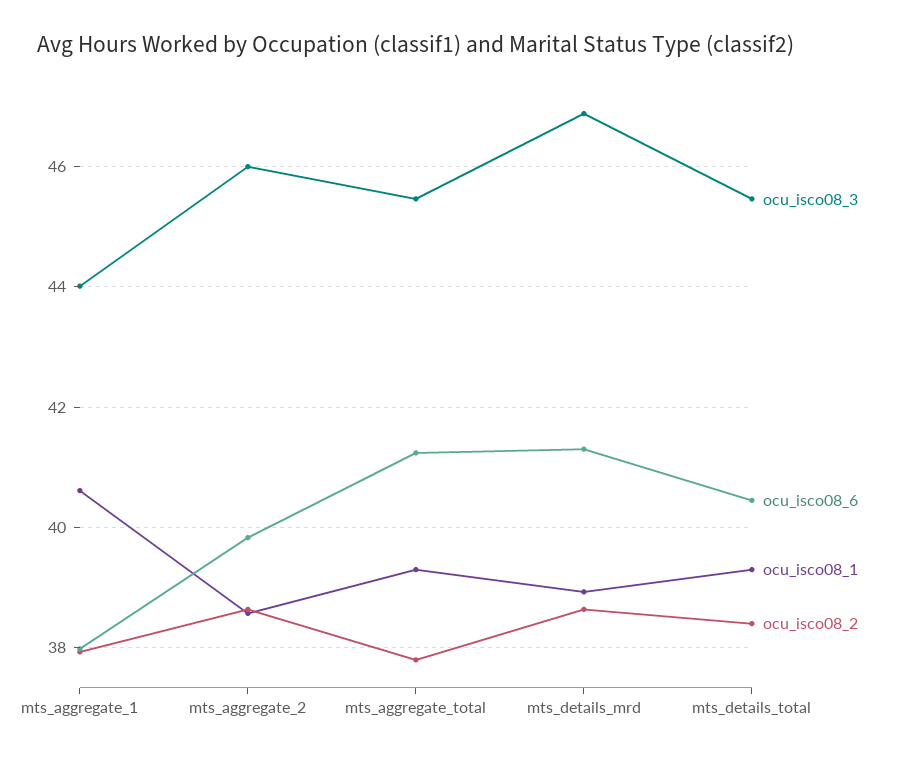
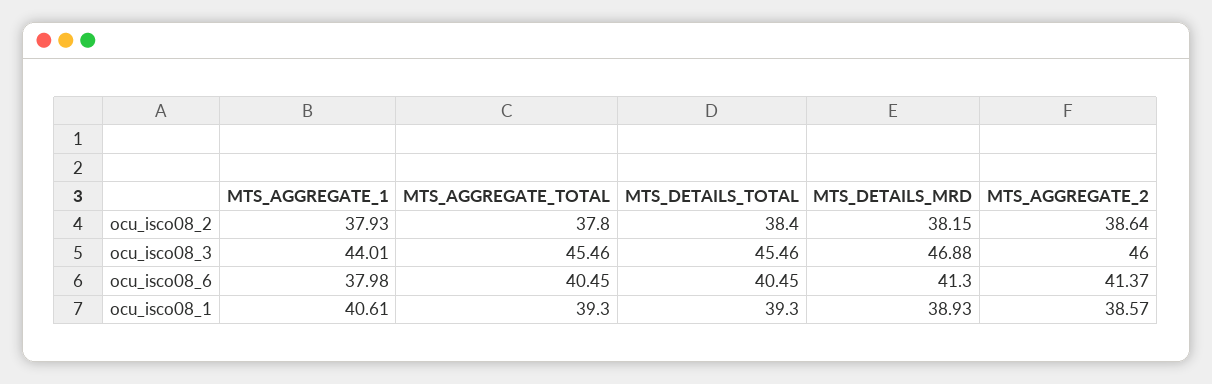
  {
    "ocu_isco08_3": {
      "mts_aggregate_1": 44.01,
      "mts_aggregate_2": 46,
      "mts_aggregate_total": 45.46,
      "mts_details_mrd": 46.88,
      "mts_details_total": 45.46
    },
    "ocu_isco08_6": {
      "mts_aggregate_1": 37.98,
-     "mts_aggregate_2": 39.8,
+     "mts_aggregate_2": 41.37,
-     "mts_aggregate_total": 41.2,
+     "mts_aggregate_total": 40.45,
      "mts_details_mrd": 41.3,
      "mts_details_total": 40.45
    },
    "ocu_isco08_1": {
      "mts_aggregate_1": 40.61,
      "mts_aggregate_2": 38.57,
      "mts_aggregate_total": 39.3,
      "mts_details_mrd": 38.93,
      "mts_details_total": 39.3
    },
    "ocu_isco08_2": {
      "mts_aggregate_1": 37.93,
      "mts_aggregate_2": 38.64,
      "mts_aggregate_total": 37.8,
-     "mts_details_mrd": 38.6,
+     "mts_details_mrd": 38.15,
      "mts_details_total": 38.4
    }
  }

